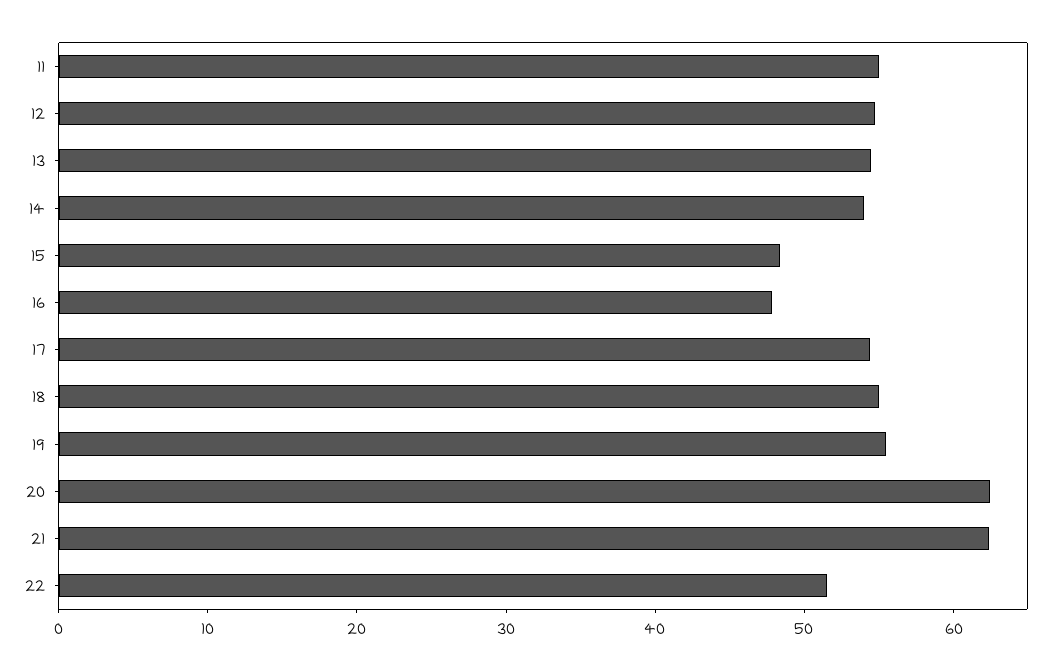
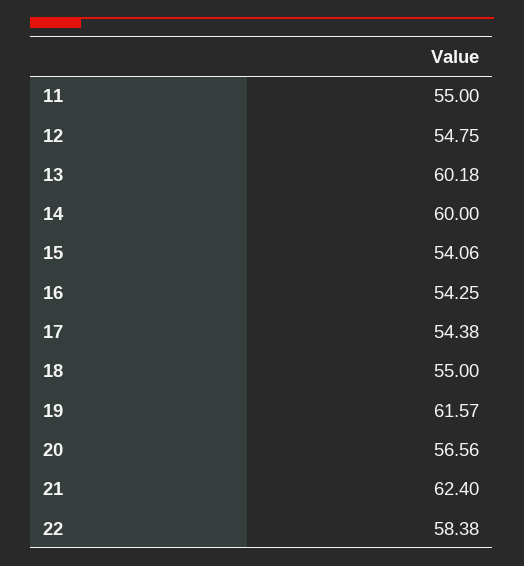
  {
    "11": 55,
    "12": 54.75,
-   "13": 54,
+   "13": 60.18,
-   "14": 54,
+   "14": 60,
-   "15": 48,
+   "15": 54.06,
-   "16": 48,
+   "16": 54.25,
    "17": 54.38,
    "18": 55,
-   "19": 56,
+   "19": 61.57,
-   "20": 62,
+   "20": 56.56,
    "21": 62.4,
-   "22": 52
+   "22": 58.38
  }

